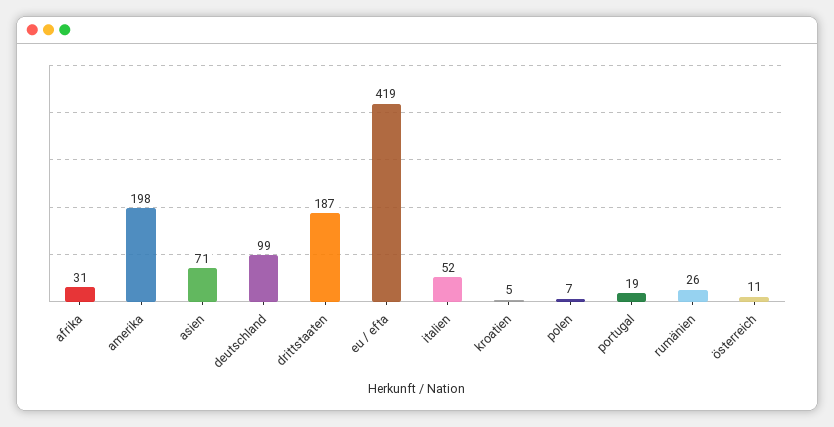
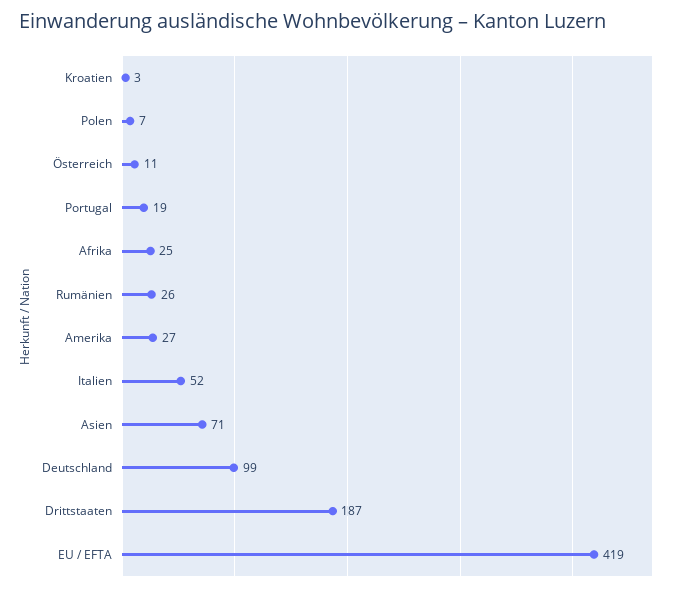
  {
-   "afrika": 31,
+   "afrika": 25,
-   "amerika": 198,
+   "amerika": 27,
    "asien": 71,
    "deutschland": 99,
    "drittstaaten": 187,
    "eu / efta": 419,
    "italien": 52,
-   "kroatien": 5,
+   "kroatien": 3,
    "polen": 7,
    "portugal": 19,
    "rumänien": 26,
    "österreich": 11
  }

